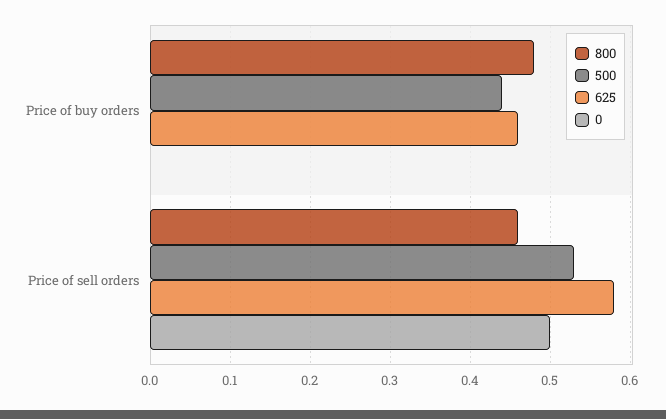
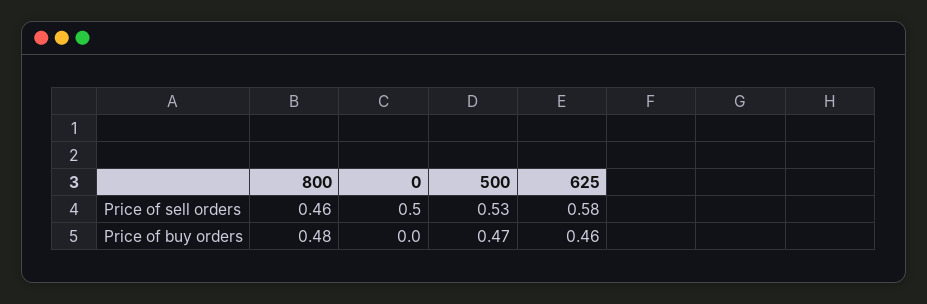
  {
    "800": {
      "Price of buy orders": 0.48,
      "Price of sell orders": 0.46
    },
    "500": {
-     "Price of buy orders": 0.44,
+     "Price of buy orders": 0.47,
      "Price of sell orders": 0.53
    },
    "625": {
      "Price of buy orders": 0.46,
      "Price of sell orders": 0.58
    },
    "0": {
      "Price of buy orders": 0,
      "Price of sell orders": 0.5
    }
  }

